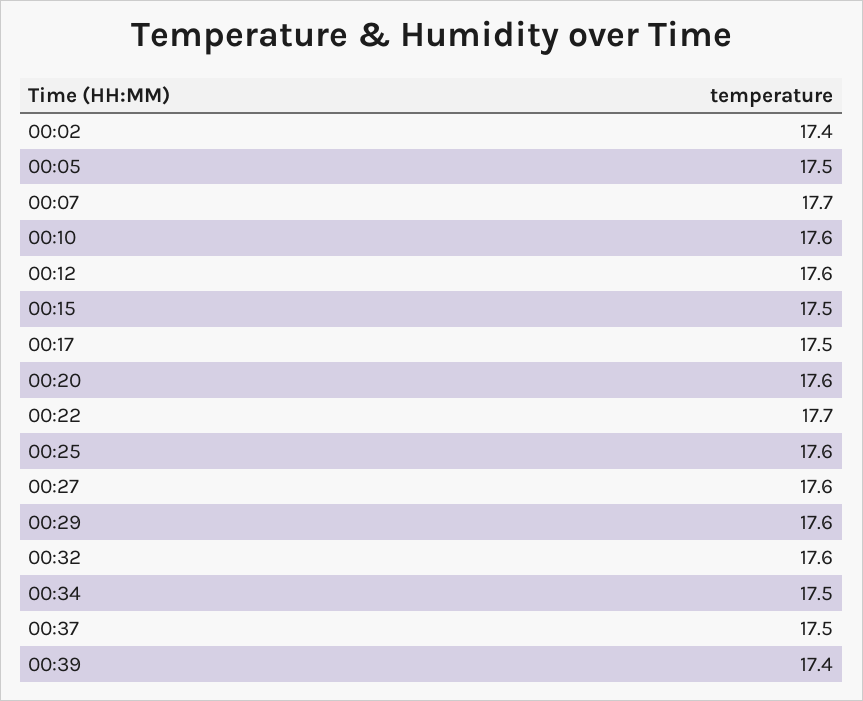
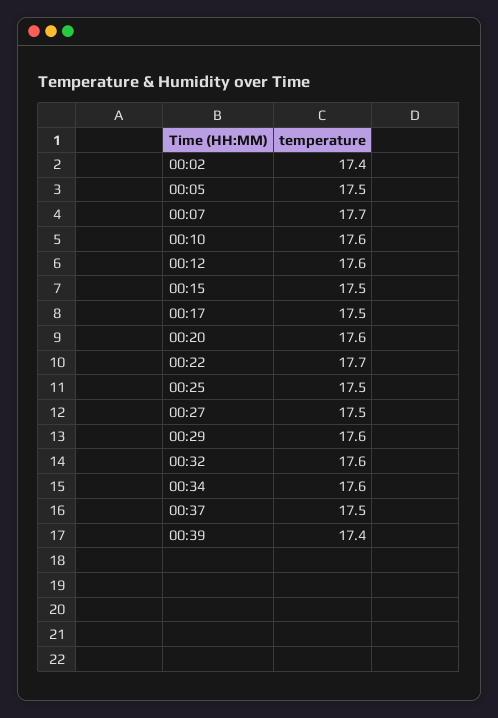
  {
    "00:02": 17.4,
    "00:05": 17.5,
    "00:07": 17.7,
    "00:10": 17.6,
    "00:12": 17.6,
    "00:15": 17.5,
    "00:17": 17.5,
    "00:20": 17.6,
    "00:22": 17.7,
-   "00:25": 17.6,
+   "00:25": 17.5,
-   "00:27": 17.6,
+   "00:27": 17.5,
    "00:29": 17.6,
    "00:32": 17.6,
-   "00:34": 17.5,
+   "00:34": 17.6,
    "00:37": 17.5,
    "00:39": 17.4
  }

